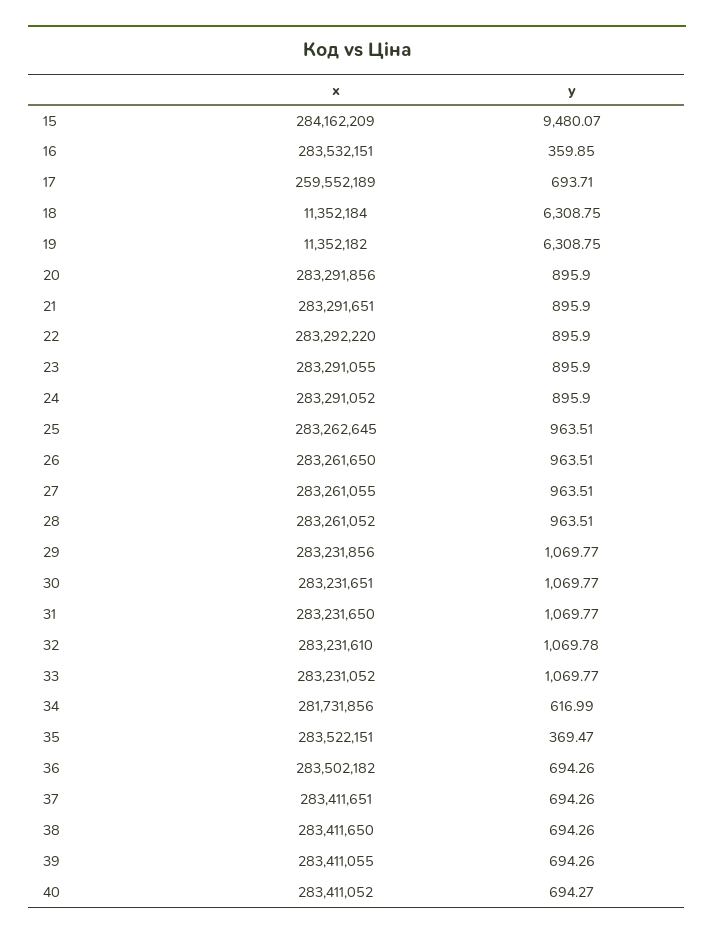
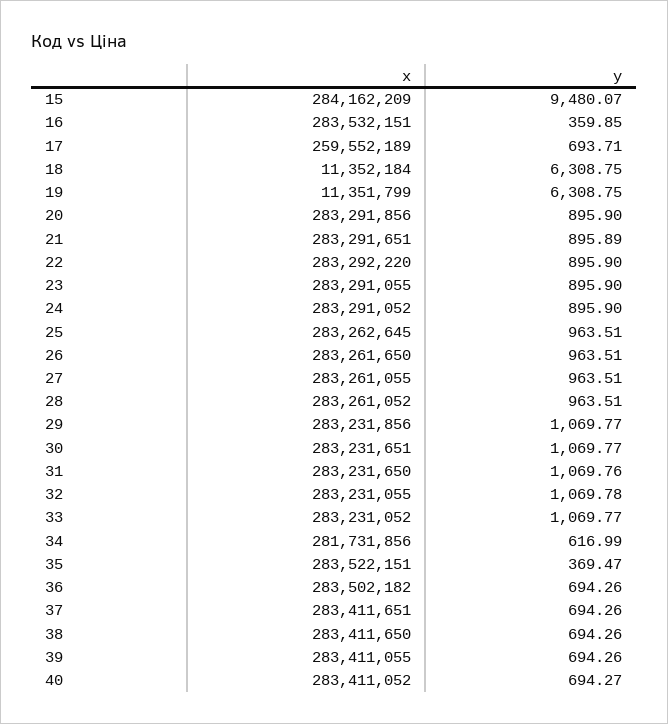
  {
    "x": {
      "15": 284162209,
      "16": 283532151,
      "17": 259552189,
      "18": 11352184,
-     "19": 11352182,
+     "19": 11351799,
      "20": 283291856,
      "21": 283291651,
      "22": 283292220,
      "23": 283291055,
      "24": 283291052,
      "25": 283262645,
      "26": 283261650,
      "27": 283261055,
      "28": 283261052,
      "29": 283231856,
      "30": 283231651,
      "31": 283231650,
-     "32": 283231610,
+     "32": 283231055,
      "33": 283231052,
      "34": 281731856,
      "35": 283522151,
      "36": 283502182,
      "37": 283411651,
      "38": 283411650,
      "39": 283411055,
      "40": 283411052
    },
    "y": {
      "15": 9480.07,
      "16": 359.85,
      "17": 693.71,
      "18": 6308.75,
      "19": 6308.75,
      "20": 895.9,
-     "21": 895.9,
+     "21": 895.89,
      "22": 895.9,
      "23": 895.9,
      "24": 895.9,
      "25": 963.51,
      "26": 963.51,
      "27": 963.51,
      "28": 963.51,
      "29": 1069.77,
      "30": 1069.77,
-     "31": 1069.77,
+     "31": 1069.76,
      "32": 1069.78,
      "33": 1069.77,
      "34": 616.99,
      "35": 369.47,
      "36": 694.26,
      "37": 694.26,
      "38": 694.26,
      "39": 694.26,
      "40": 694.27
    }
  }

